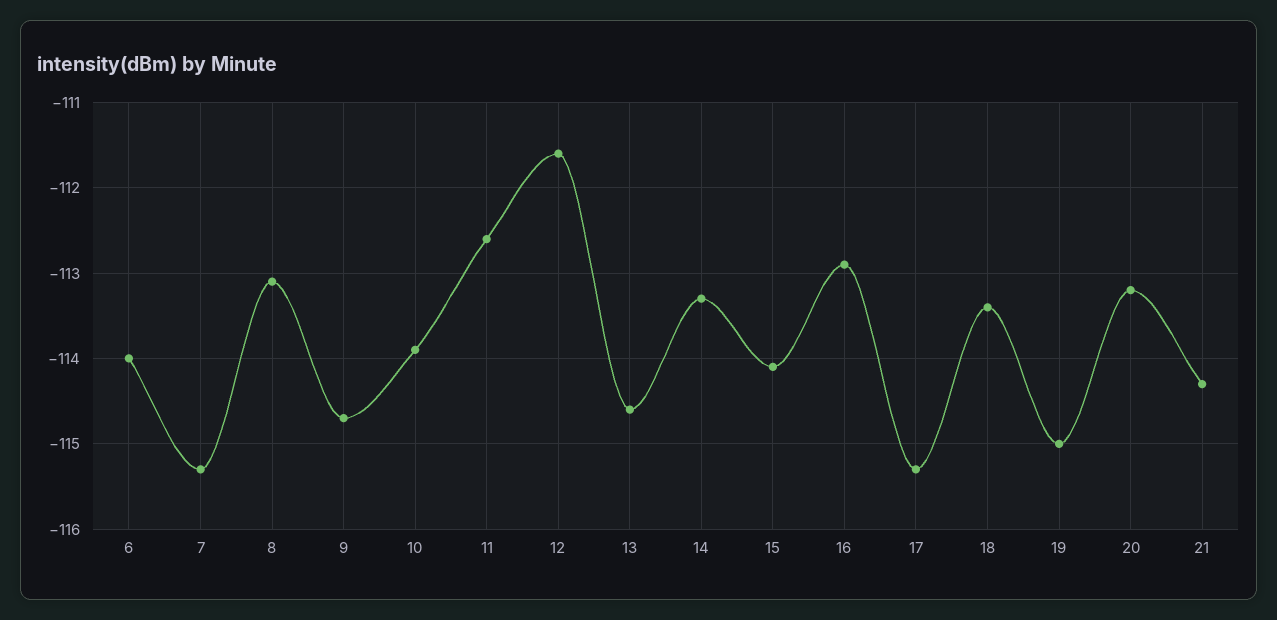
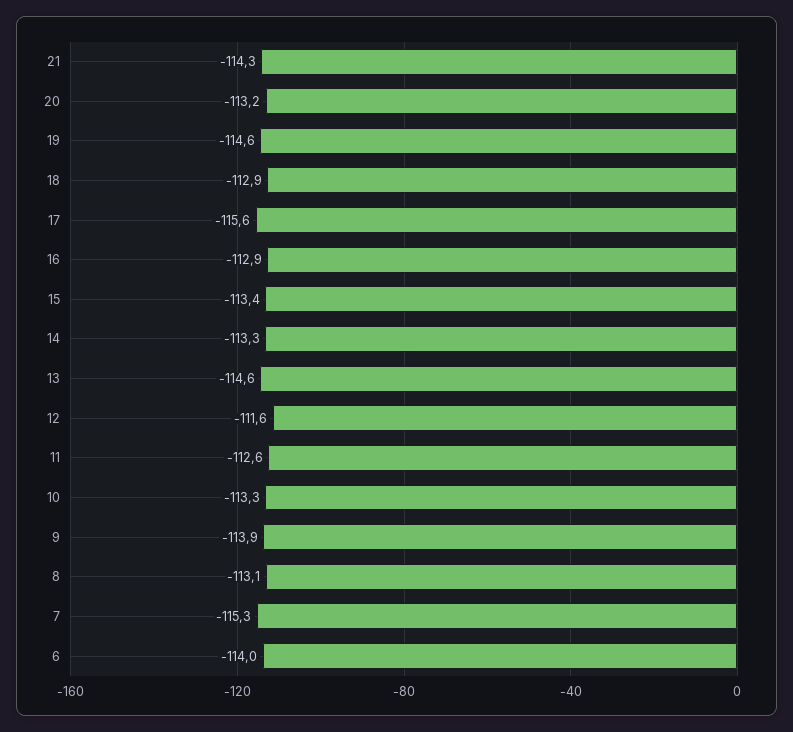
  {
    "6": -114,
    "7": -115.3,
    "8": -113.1,
-   "9": -114.7,
+   "9": -113.9,
-   "10": -113.9,
+   "10": -113.3,
    "11": -112.6,
    "12": -111.6,
    "13": -114.6,
    "14": -113.3,
-   "15": -114.1,
+   "15": -113.4,
    "16": -112.9,
-   "17": -115.3,
+   "17": -115.6,
-   "18": -113.4,
+   "18": -112.9,
-   "19": -115,
+   "19": -114.6,
    "20": -113.2,
    "21": -114.3
  }

